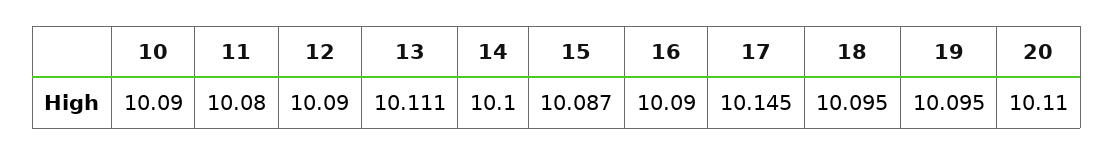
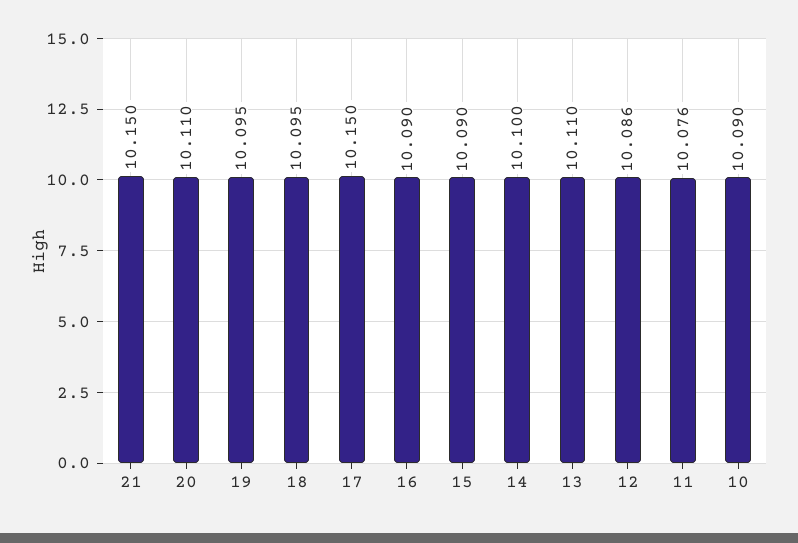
  {
    "10": 10.09,
-   "11": 10.08,
+   "11": 10.076,
-   "12": 10.09,
+   "12": 10.086,
-   "13": 10.111,
+   "13": 10.11,
    "14": 10.1,
-   "15": 10.087,
+   "15": 10.09,
    "16": 10.09,
-   "17": 10.145,
+   "17": 10.15,
    "18": 10.095,
    "19": 10.095,
-   "20": 10.11
+   "20": 10.11,
+   "21": 10.15
  }

